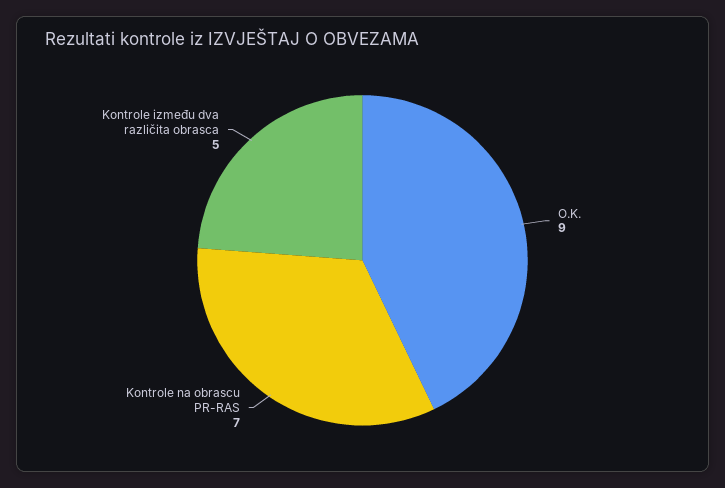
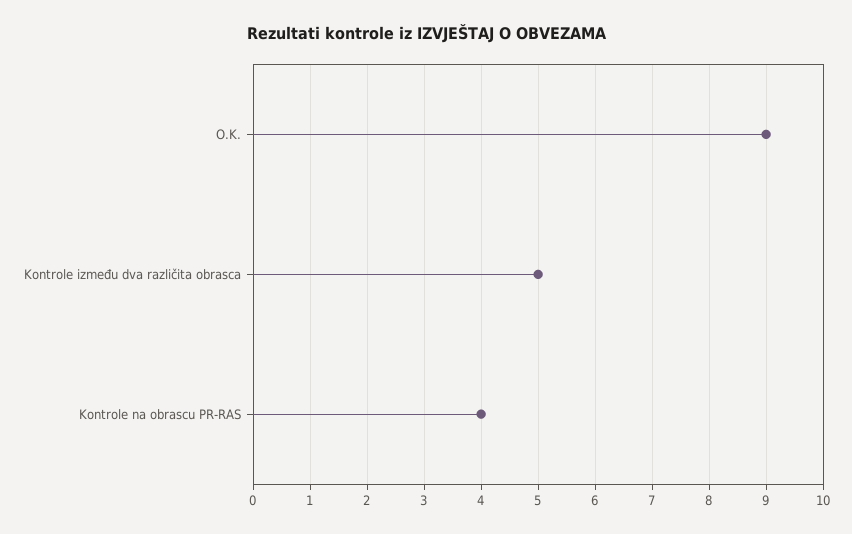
  {
    "O.K.": 9,
-   "Kontrole na obrascu PR-RAS": 7,
+   "Kontrole na obrascu PR-RAS": 4,
    "Kontrole između dva različita obrasca": 5
  }

